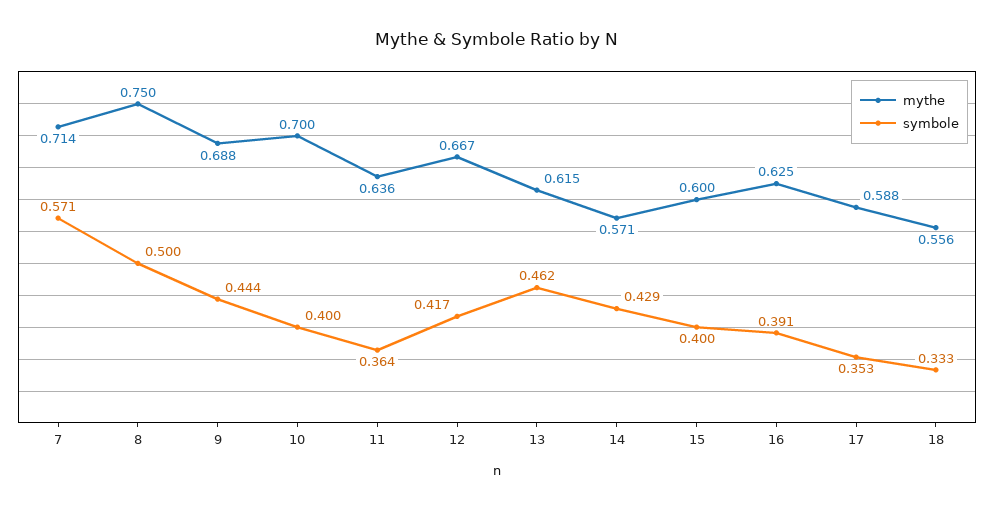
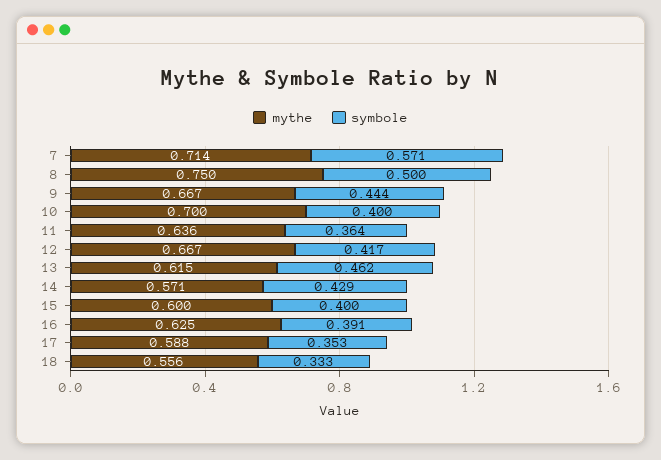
  {
    "mythe": {
      "7": 0.714,
      "8": 0.75,
-     "9": 0.688,
+     "9": 0.667,
      "10": 0.7,
      "11": 0.636,
      "12": 0.667,
      "13": 0.615,
      "14": 0.571,
      "15": 0.6,
      "16": 0.625,
      "17": 0.588,
      "18": 0.556
    },
    "symbole": {
      "7": 0.571,
      "8": 0.5,
      "9": 0.444,
      "10": 0.4,
      "11": 0.364,
      "12": 0.417,
      "13": 0.462,
      "14": 0.429,
      "15": 0.4,
      "16": 0.391,
      "17": 0.353,
      "18": 0.333
    }
  }

